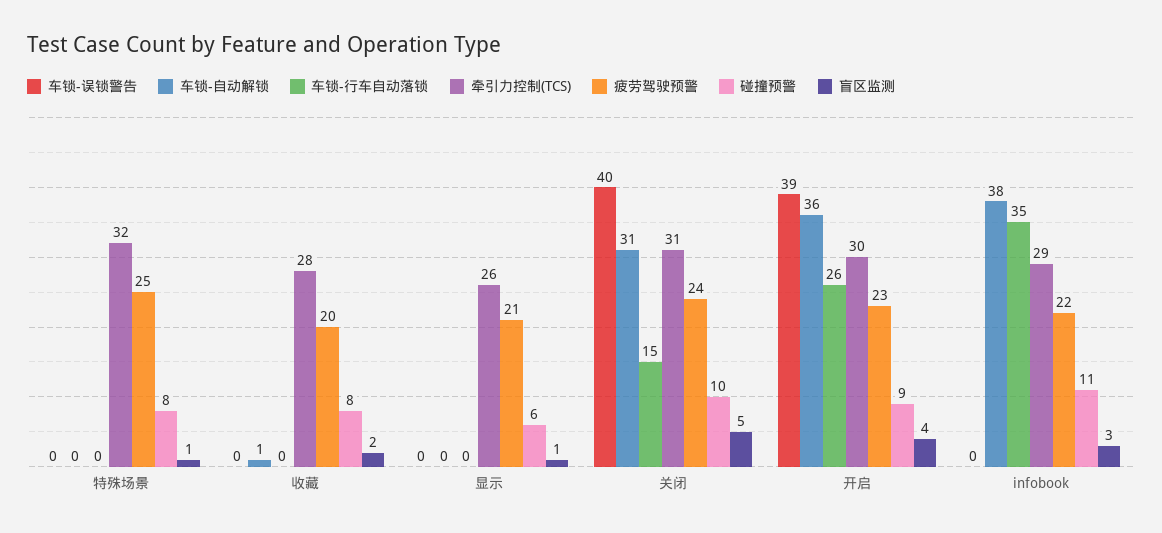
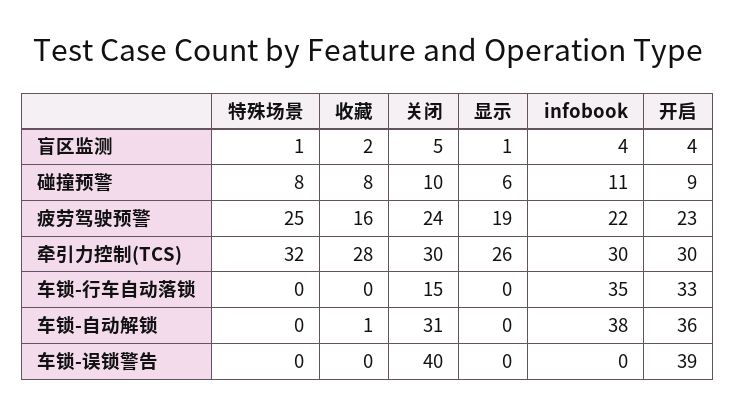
  {
    "车锁-误锁警告": {
      "特殊场景": 0,
      "收藏": 0,
      "显示": 0,
      "关闭": 40,
      "开启": 39,
      "infobook": 0
    },
    "车锁-自动解锁": {
      "特殊场景": 0,
      "收藏": 1,
      "显示": 0,
      "关闭": 31,
      "开启": 36,
      "infobook": 38
    },
    "车锁-行车自动落锁": {
      "特殊场景": 0,
      "收藏": 0,
      "显示": 0,
      "关闭": 15,
-     "开启": 26,
+     "开启": 33,
      "infobook": 35
    },
    "牵引力控制(TCS)": {
      "特殊场景": 32,
      "收藏": 28,
      "显示": 26,
-     "关闭": 31,
+     "关闭": 30,
      "开启": 30,
-     "infobook": 29
+     "infobook": 30
    },
    "疲劳驾驶预警": {
      "特殊场景": 25,
-     "收藏": 20,
+     "收藏": 16,
-     "显示": 21,
+     "显示": 19,
      "关闭": 24,
      "开启": 23,
      "infobook": 22
    },
    "碰撞预警": {
      "特殊场景": 8,
      "收藏": 8,
      "显示": 6,
      "关闭": 10,
      "开启": 9,
      "infobook": 11
    },
    "盲区监测": {
      "特殊场景": 1,
      "收藏": 2,
      "显示": 1,
      "关闭": 5,
      "开启": 4,
-     "infobook": 3
+     "infobook": 4
    }
  }

